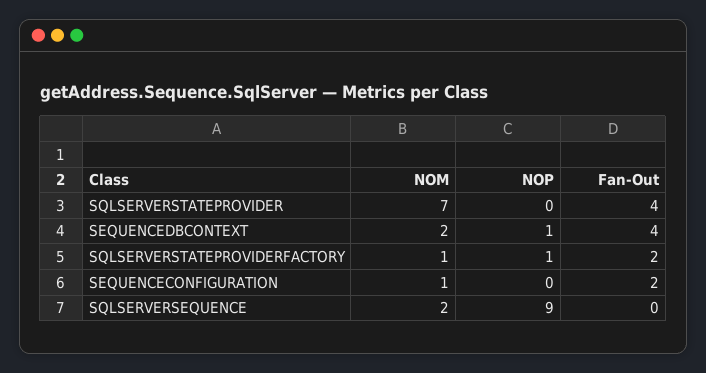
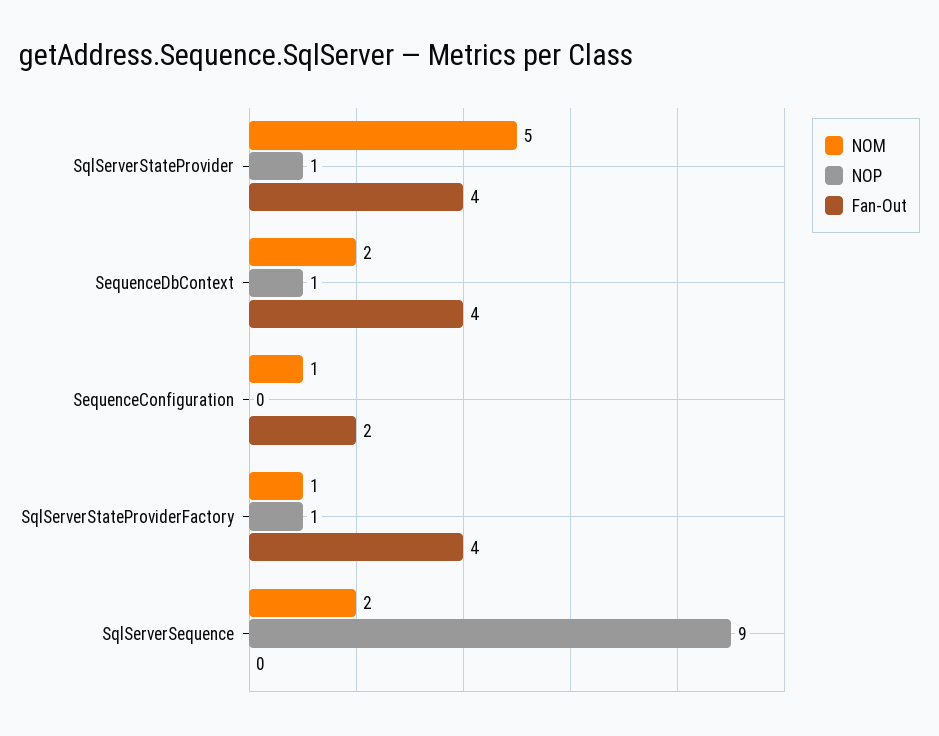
  {
    "NOM": {
-     "SQLSERVERSTATEPROVIDER": 7,
+     "SQLSERVERSTATEPROVIDER": 5,
      "SEQUENCEDBCONTEXT": 2,
      "SQLSERVERSTATEPROVIDERFACTORY": 1,
      "SEQUENCECONFIGURATION": 1,
      "SQLSERVERSEQUENCE": 2
    },
    "NOP": {
-     "SQLSERVERSTATEPROVIDER": 0,
+     "SQLSERVERSTATEPROVIDER": 1,
      "SEQUENCEDBCONTEXT": 1,
      "SQLSERVERSTATEPROVIDERFACTORY": 1,
      "SEQUENCECONFIGURATION": 0,
      "SQLSERVERSEQUENCE": 9
    },
    "Fan-Out": {
      "SQLSERVERSTATEPROVIDER": 4,
      "SEQUENCEDBCONTEXT": 4,
-     "SQLSERVERSTATEPROVIDERFACTORY": 2,
+     "SQLSERVERSTATEPROVIDERFACTORY": 4,
      "SEQUENCECONFIGURATION": 2,
      "SQLSERVERSEQUENCE": 0
    }
  }

